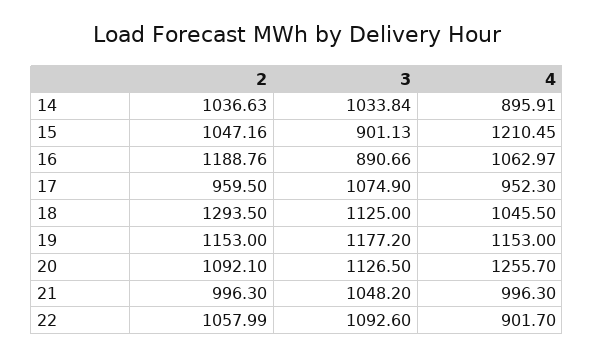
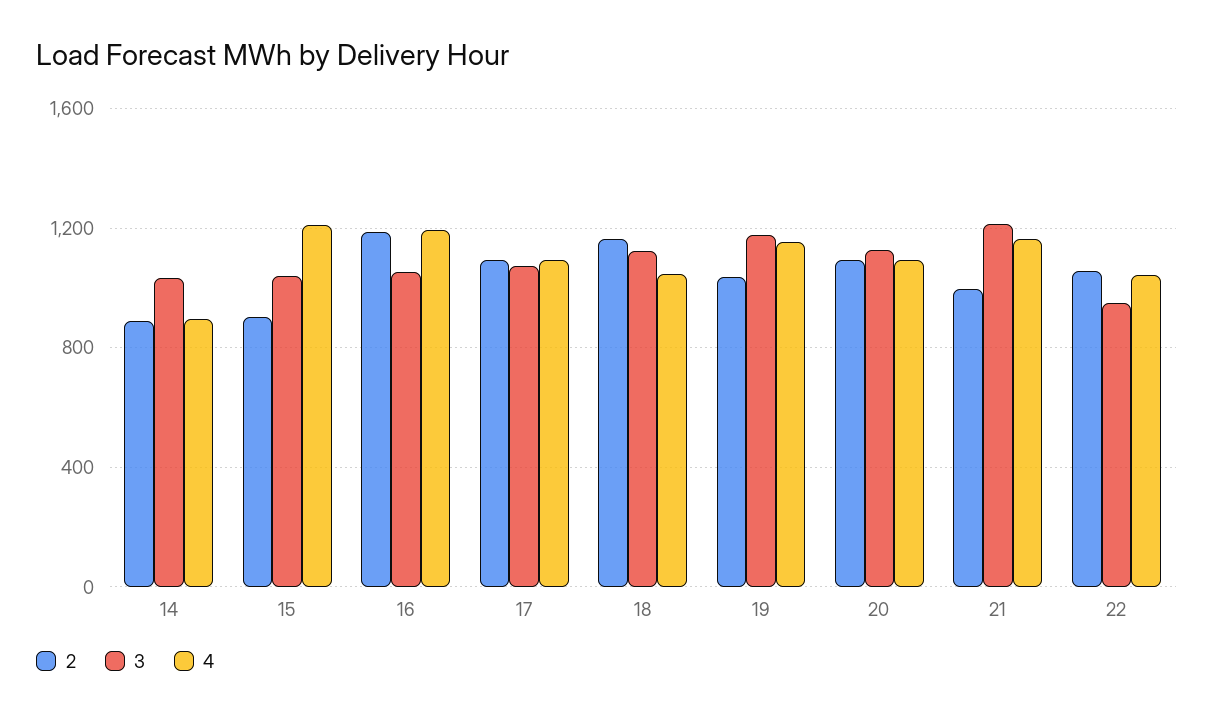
  {
    "2": {
-     "14": 1036.63,
+     "14": 900,
-     "15": 1047.16,
+     "15": 900,
      "16": 1188.76,
-     "17": 959.5,
+     "17": 1100,
-     "18": 1293.5,
+     "18": 1150,
-     "19": 1153,
+     "19": 1050,
      "20": 1092.1,
      "21": 996.3,
      "22": 1057.99
    },
    "3": {
      "14": 1033.84,
-     "15": 901.13,
+     "15": 1050,
-     "16": 890.66,
+     "16": 1050,
      "17": 1074.9,
      "18": 1125,
      "19": 1177.2,
      "20": 1126.5,
-     "21": 1048.2,
+     "21": 1200,
-     "22": 1092.6
+     "22": 950
    },
    "4": {
      "14": 895.91,
      "15": 1210.45,
-     "16": 1062.97,
+     "16": 1200,
-     "17": 952.3,
+     "17": 1100,
      "18": 1045.5,
      "19": 1153,
-     "20": 1255.7,
+     "20": 1100,
-     "21": 996.3,
+     "21": 1150,
-     "22": 901.7
+     "22": 1050
    }
  }

